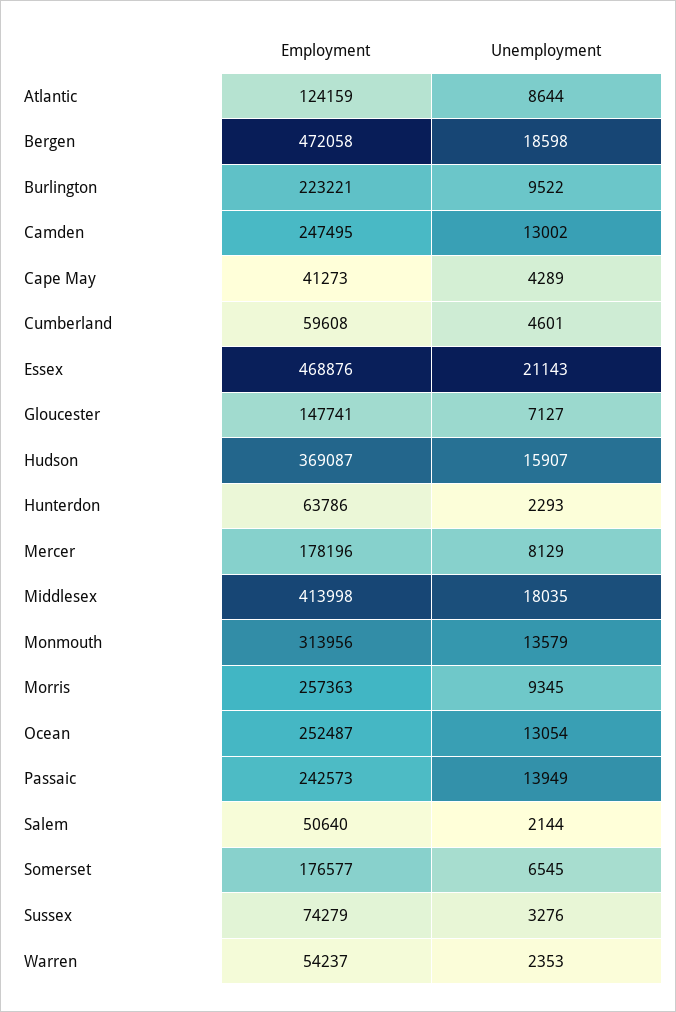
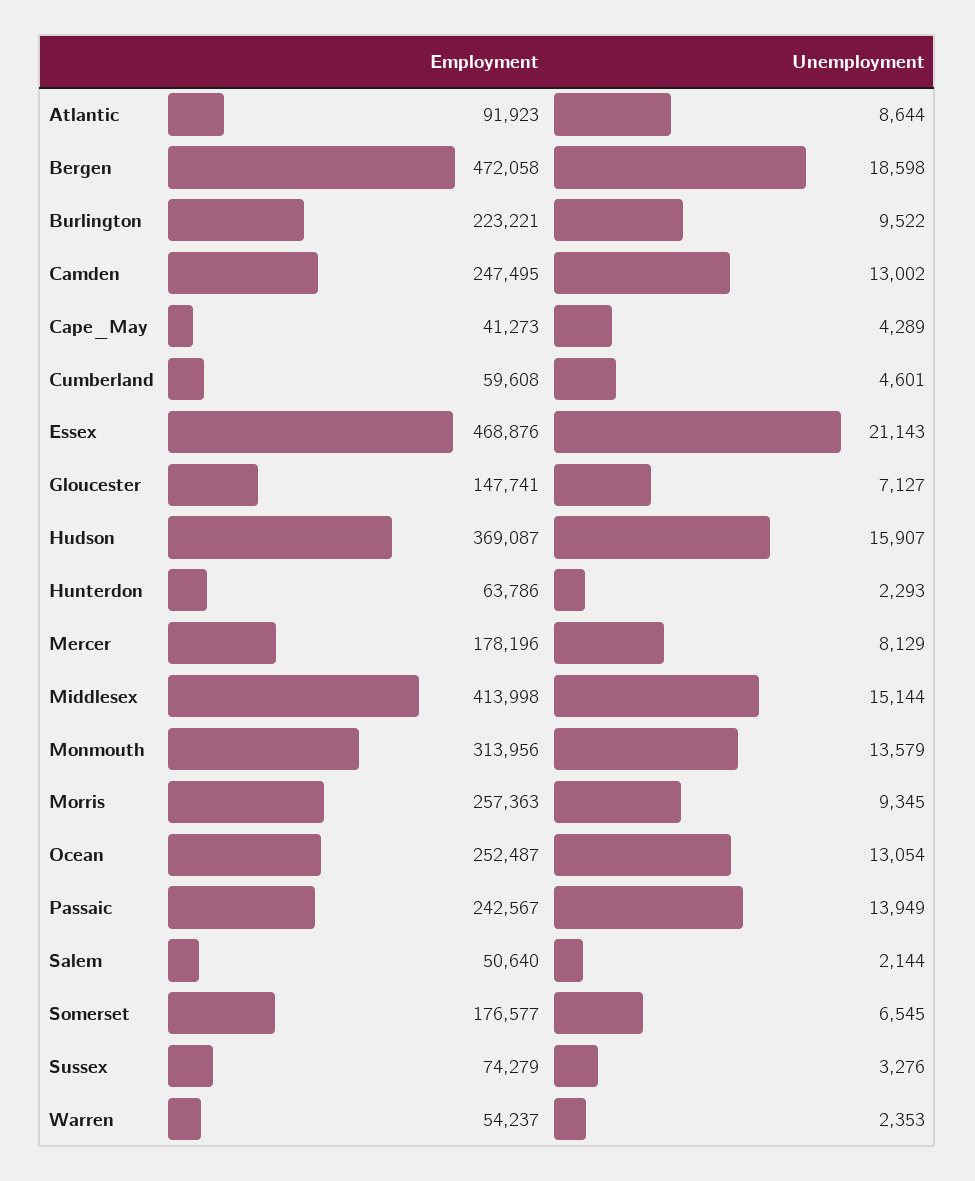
  {
    "Employment": {
-     "Atlantic": 124159,
+     "Atlantic": 91923,
      "Bergen": 472058,
      "Burlington": 223221,
      "Camden": 247495,
      "Cape May": 41273,
      "Cumberland": 59608,
      "Essex": 468876,
      "Gloucester": 147741,
      "Hudson": 369087,
      "Hunterdon": 63786,
      "Mercer": 178196,
      "Middlesex": 413998,
      "Monmouth": 313956,
      "Morris": 257363,
      "Ocean": 252487,
-     "Passaic": 242573,
+     "Passaic": 242567,
      "Salem": 50640,
      "Somerset": 176577,
      "Sussex": 74279,
      "Warren": 54237
    },
    "Unemployment": {
      "Atlantic": 8644,
      "Bergen": 18598,
      "Burlington": 9522,
      "Camden": 13002,
      "Cape May": 4289,
      "Cumberland": 4601,
      "Essex": 21143,
      "Gloucester": 7127,
      "Hudson": 15907,
      "Hunterdon": 2293,
      "Mercer": 8129,
-     "Middlesex": 18035,
+     "Middlesex": 15144,
      "Monmouth": 13579,
      "Morris": 9345,
      "Ocean": 13054,
      "Passaic": 13949,
      "Salem": 2144,
      "Somerset": 6545,
      "Sussex": 3276,
      "Warren": 2353
    }
  }

